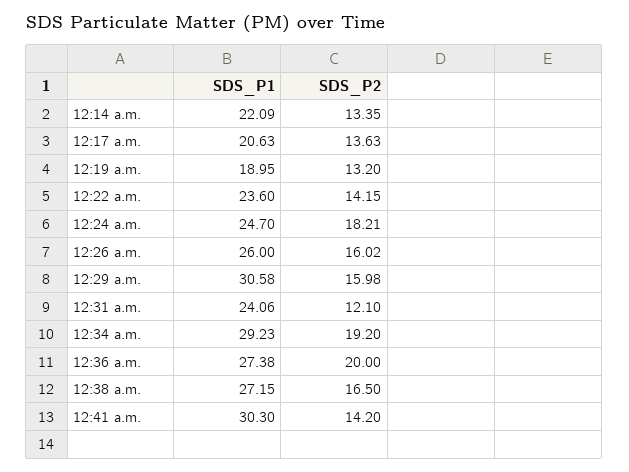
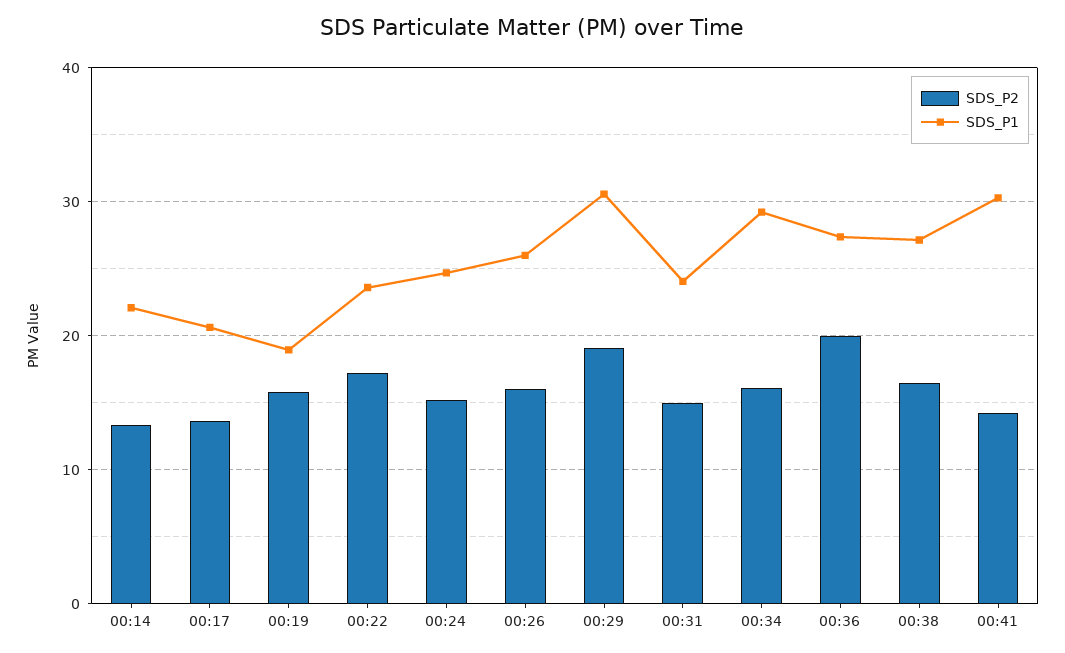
  {
    "SDS_P1": {
      "12:14 a.m.": 22.09,
      "12:17 a.m.": 20.63,
      "12:19 a.m.": 18.95,
      "12:22 a.m.": 23.6,
      "12:24 a.m.": 24.7,
      "12:26 a.m.": 26,
      "12:29 a.m.": 30.58,
      "12:31 a.m.": 24.06,
      "12:34 a.m.": 29.23,
      "12:36 a.m.": 27.38,
      "12:38 a.m.": 27.15,
      "12:41 a.m.": 30.3
    },
    "SDS_P2": {
      "12:14 a.m.": 13.35,
      "12:17 a.m.": 13.63,
-     "12:19 a.m.": 13.2,
+     "12:19 a.m.": 16,
-     "12:22 a.m.": 14.15,
+     "12:22 a.m.": 17,
-     "12:24 a.m.": 18.21,
+     "12:24 a.m.": 15,
      "12:26 a.m.": 16.02,
-     "12:29 a.m.": 15.98,
+     "12:29 a.m.": 19,
-     "12:31 a.m.": 12.1,
+     "12:31 a.m.": 15,
-     "12:34 a.m.": 19.2,
+     "12:34 a.m.": 16,
      "12:36 a.m.": 20,
      "12:38 a.m.": 16.5,
      "12:41 a.m.": 14.2
    }
  }

